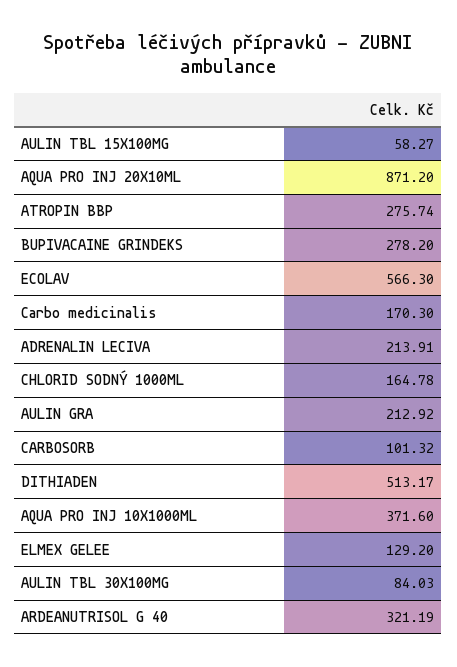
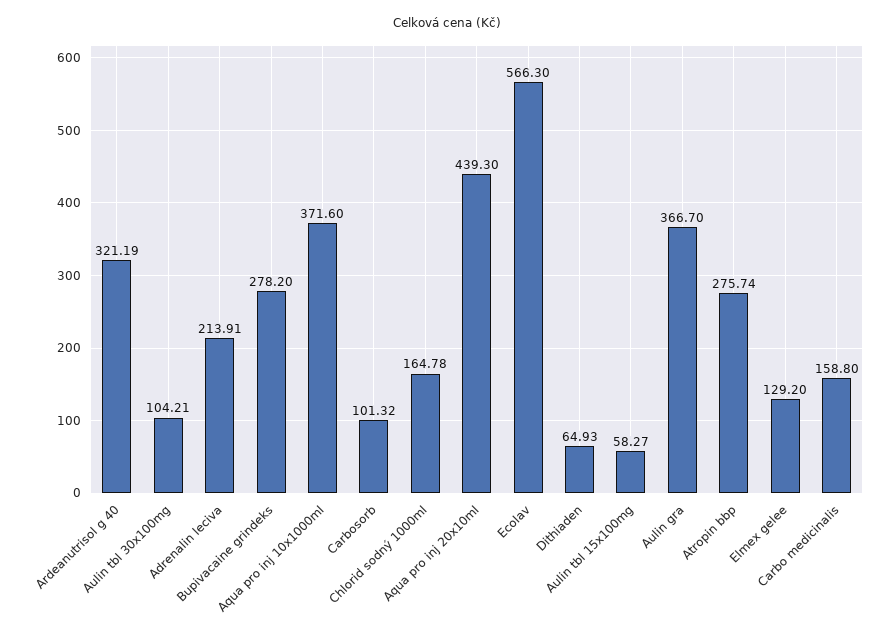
  {
    "AULIN TBL 15X100MG": 58.27,
-   "AQUA PRO INJ 20X10ML": 871.2,
+   "AQUA PRO INJ 20X10ML": 439.3,
    "ATROPIN BBP": 275.74,
    "BUPIVACAINE GRINDEKS": 278.2,
    "ECOLAV": 566.3,
-   "Carbo medicinalis": 170.3,
+   "Carbo medicinalis": 158.8,
    "ADRENALIN LECIVA": 213.91,
    "CHLORID SODNÝ 1000ML": 164.78,
-   "AULIN GRA": 212.92,
+   "AULIN GRA": 366.7,
    "CARBOSORB": 101.32,
-   "DITHIADEN": 513.17,
+   "DITHIADEN": 64.93,
    "AQUA PRO INJ 10X1000ML": 371.6,
    "ELMEX GELEE": 129.2,
-   "AULIN TBL 30X100MG": 84.03,
+   "AULIN TBL 30X100MG": 104.21,
    "ARDEANUTRISOL G 40": 321.19
  }

